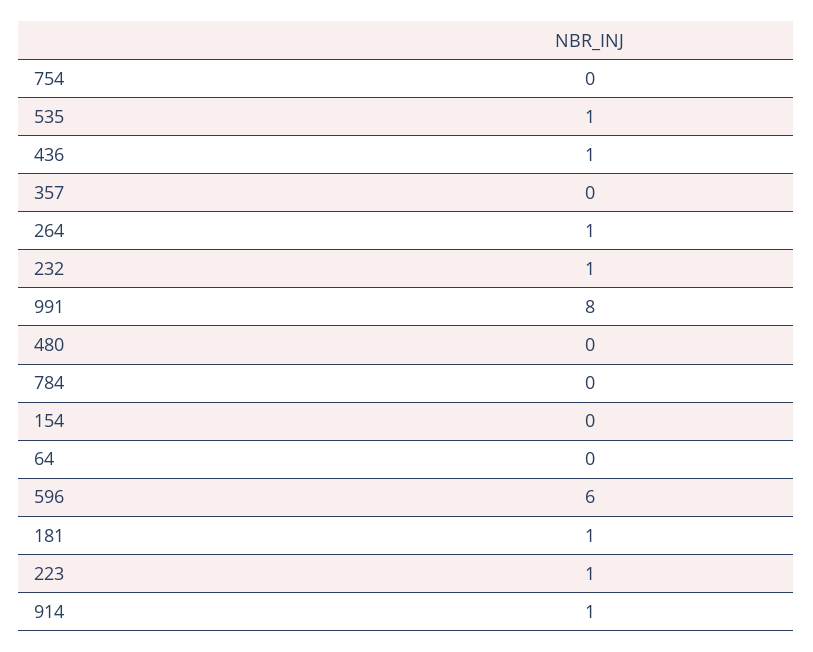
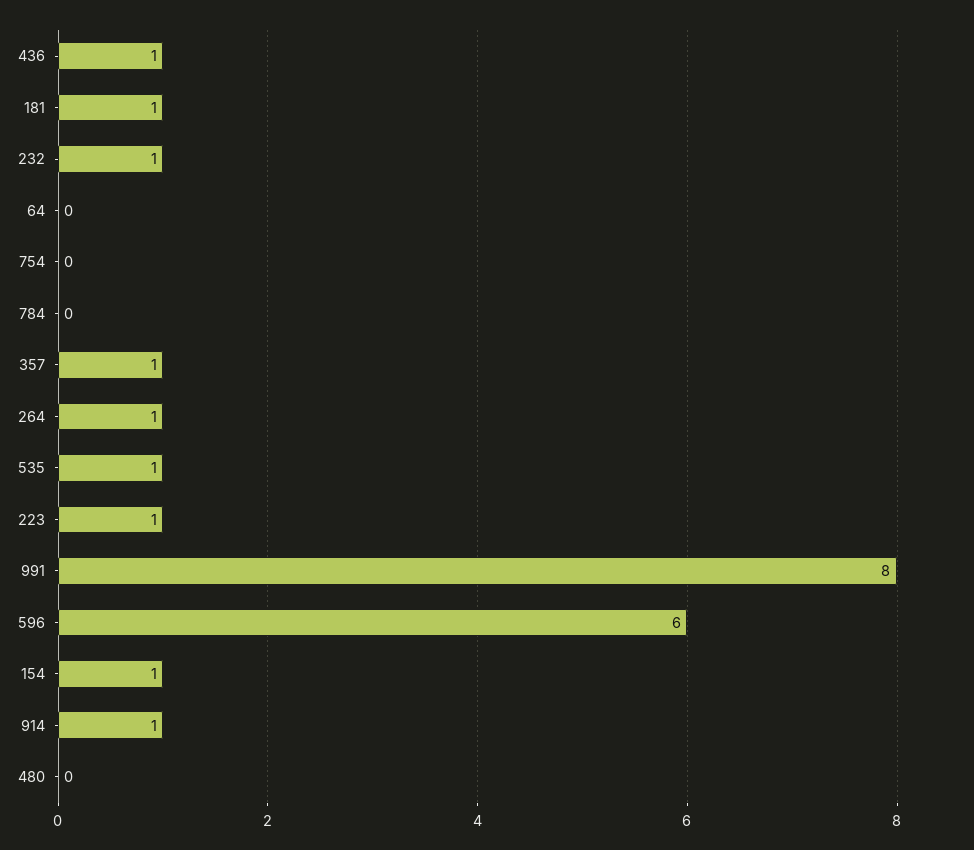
  {
    "754": 0,
    "535": 1,
    "436": 1,
-   "357": 0,
+   "357": 1,
    "264": 1,
    "232": 1,
    "991": 8,
    "480": 0,
    "784": 0,
-   "154": 0,
+   "154": 1,
    "64": 0,
    "596": 6,
    "181": 1,
    "223": 1,
    "914": 1
  }

